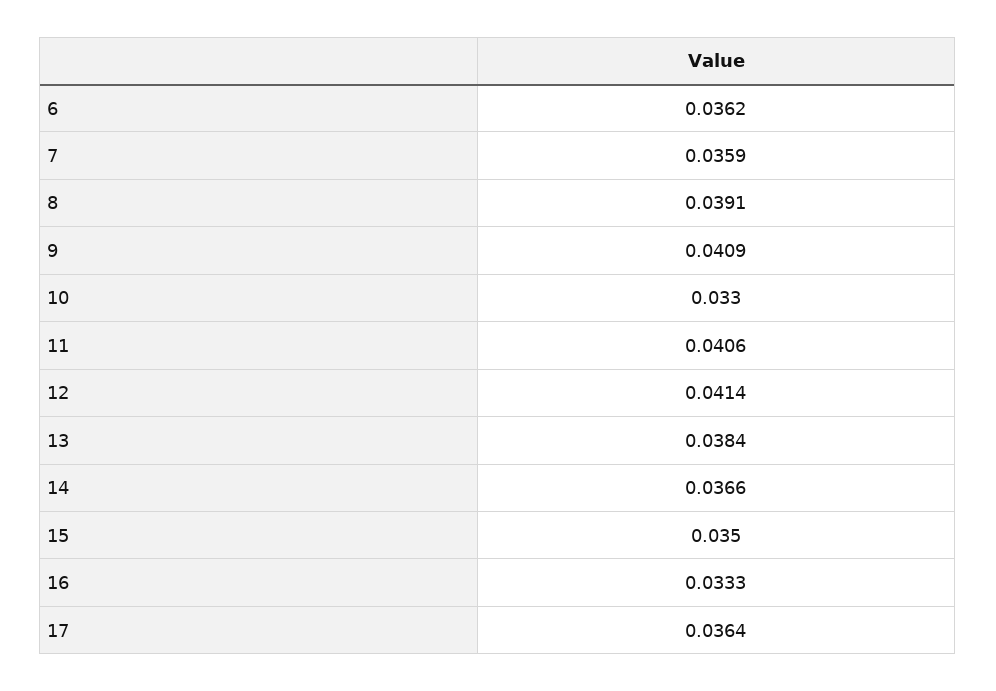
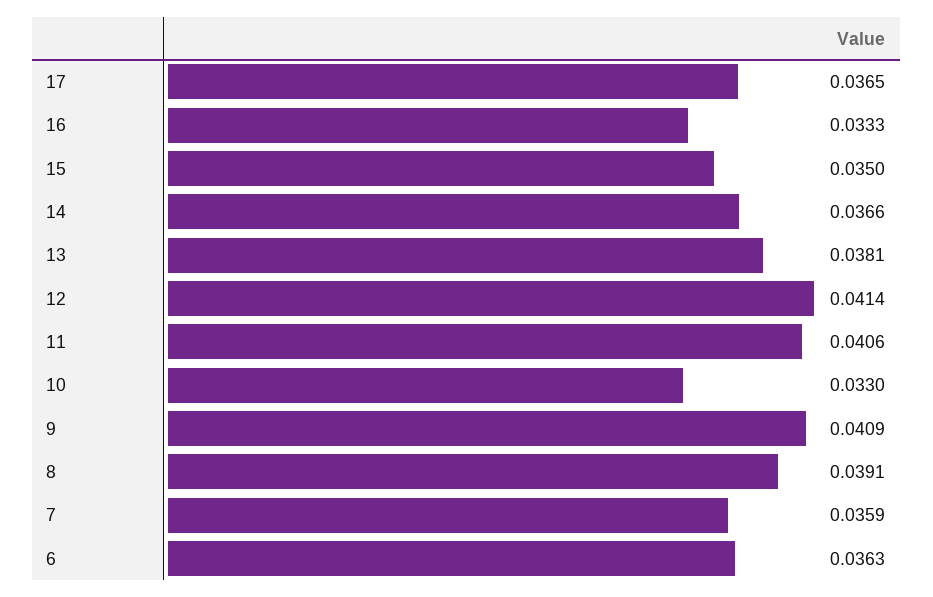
  {
-   "6": 0.0362,
+   "6": 0.0363,
    "7": 0.0359,
    "8": 0.0391,
    "9": 0.0409,
    "10": 0.033,
    "11": 0.0406,
    "12": 0.0414,
-   "13": 0.0384,
+   "13": 0.0381,
    "14": 0.0366,
    "15": 0.035,
    "16": 0.0333,
-   "17": 0.0364
+   "17": 0.0365
  }

